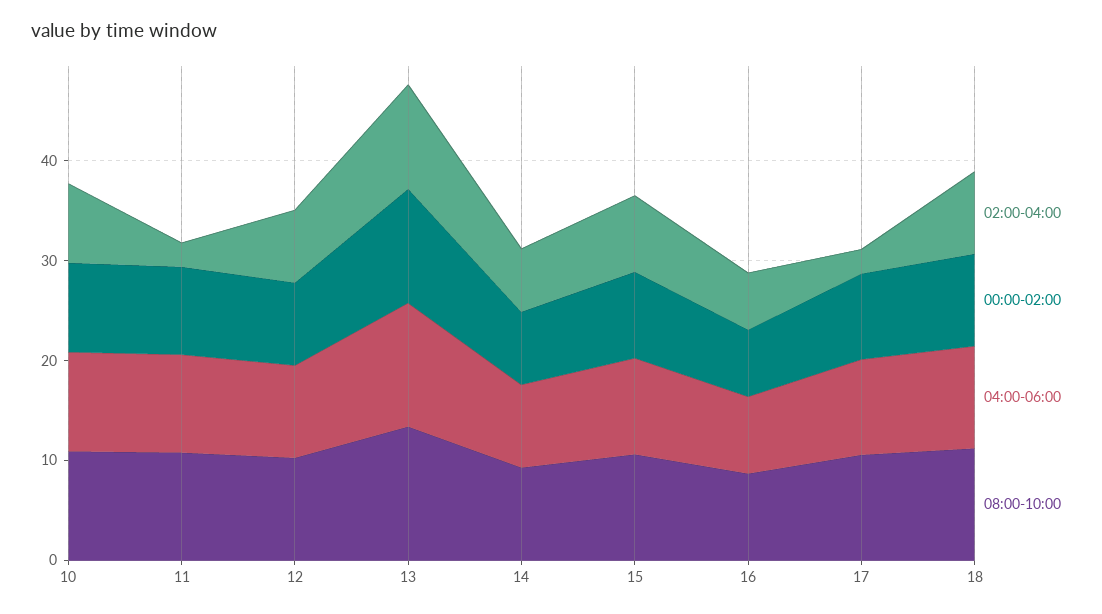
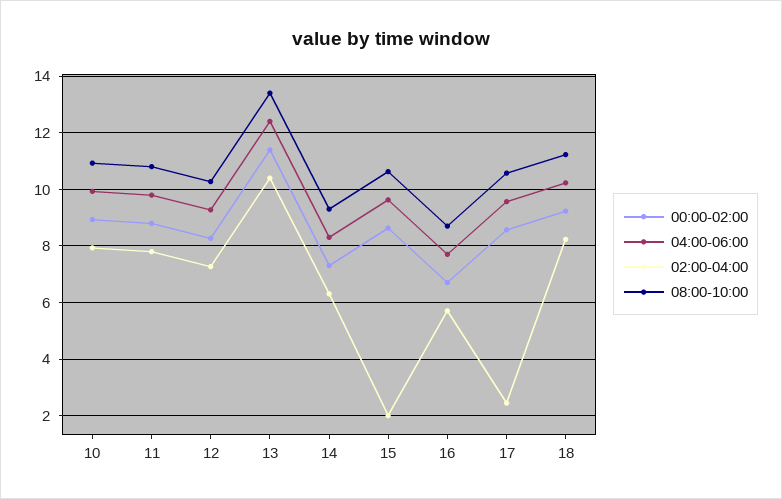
  {
    "02:00-04:00": {
      "10": 8,
-     "11": 2,
+     "11": 7.75,
      "12": 7.25,
      "13": 10.5,
      "14": 6.25,
-     "15": 8,
+     "15": 2,
      "16": 5.75,
      "17": 2.5,
      "18": 8.25
    },
    "00:00-02:00": {
      "10": 9,
      "11": 8.75,
      "12": 8.25,
      "13": 11.5,
      "14": 7.25,
      "15": 8.75,
      "16": 6.75,
      "17": 8.5,
      "18": 9.25
    },
    "04:00-06:00": {
      "10": 10,
      "11": 9.75,
      "12": 9.25,
      "13": 12.5,
      "14": 8.25,
      "15": 9.75,
      "16": 7.75,
      "17": 9.5,
      "18": 10.25
    },
    "08:00-10:00": {
      "10": 11,
      "11": 10.75,
      "12": 10.25,
      "13": 13.5,
      "14": 9.25,
      "15": 10.75,
      "16": 8.75,
      "17": 10.5,
      "18": 11.25
    }
  }

